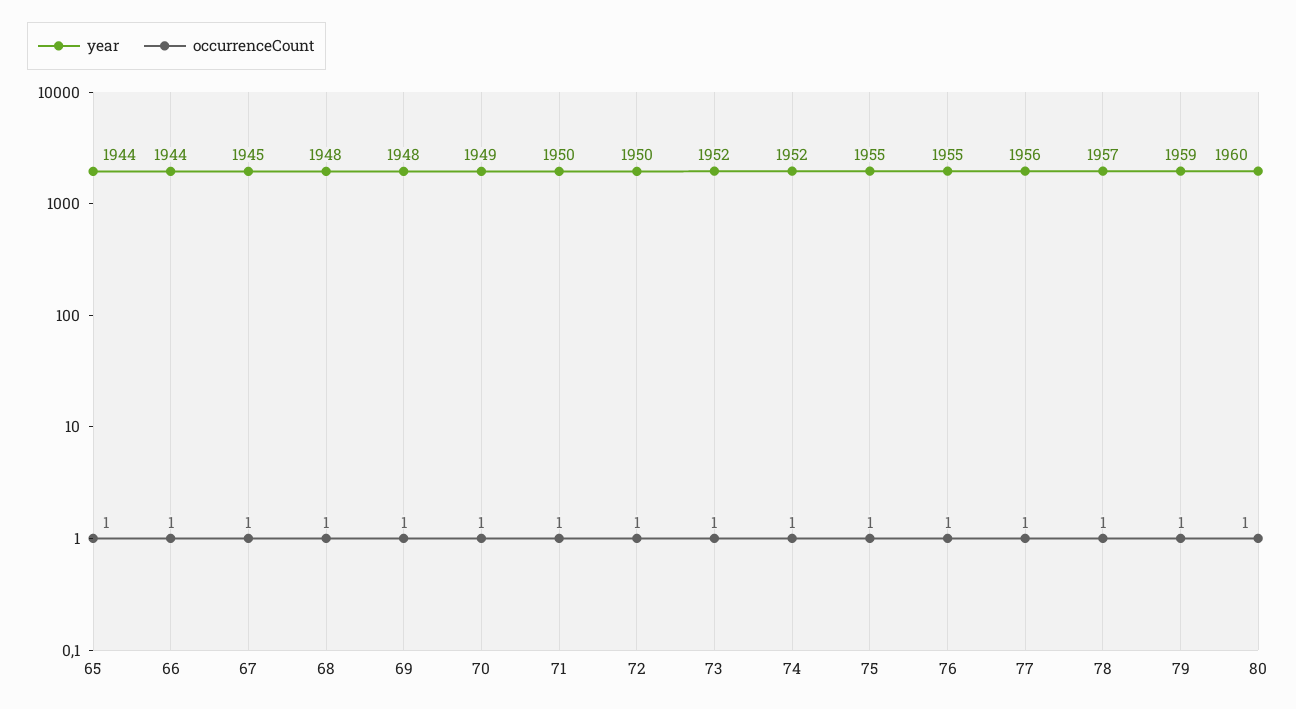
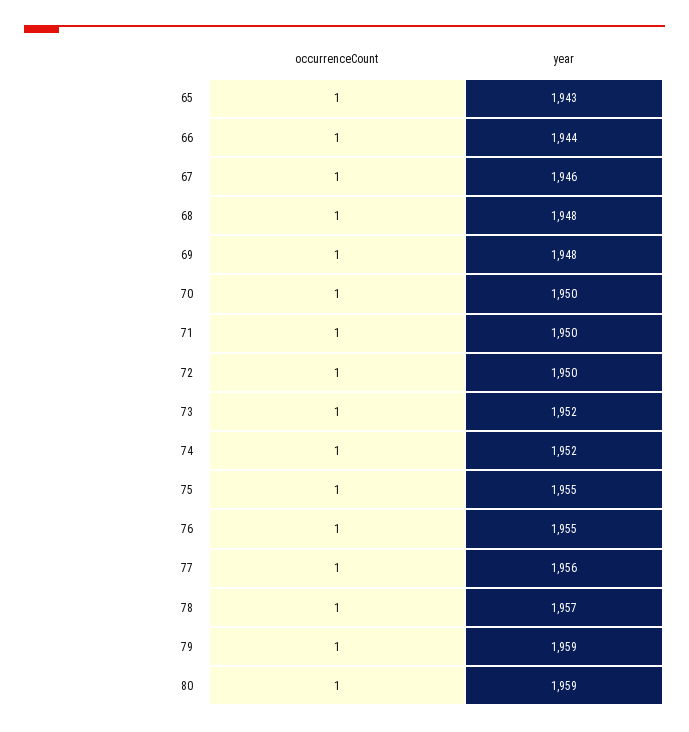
  {
    "year": {
-     "65": 1944,
+     "65": 1943,
      "66": 1944,
-     "67": 1945,
+     "67": 1946,
      "68": 1948,
      "69": 1948,
-     "70": 1949,
+     "70": 1950,
      "71": 1950,
      "72": 1950,
      "73": 1952,
      "74": 1952,
      "75": 1955,
      "76": 1955,
      "77": 1956,
      "78": 1957,
      "79": 1959,
-     "80": 1960
+     "80": 1959
    },
    "occurrenceCount": {
      "65": 1,
      "66": 1,
      "67": 1,
      "68": 1,
      "69": 1,
      "70": 1,
      "71": 1,
      "72": 1,
      "73": 1,
      "74": 1,
      "75": 1,
      "76": 1,
      "77": 1,
      "78": 1,
      "79": 1,
      "80": 1
    }
  }

